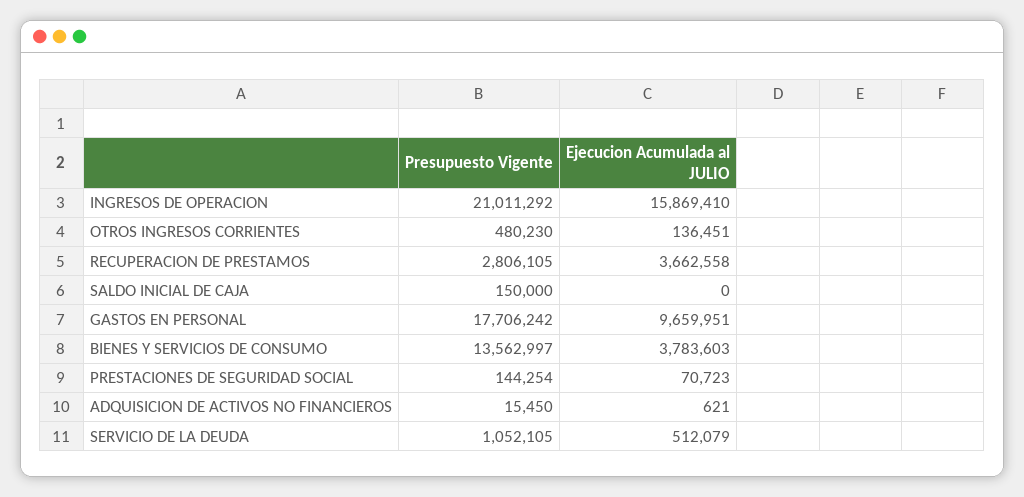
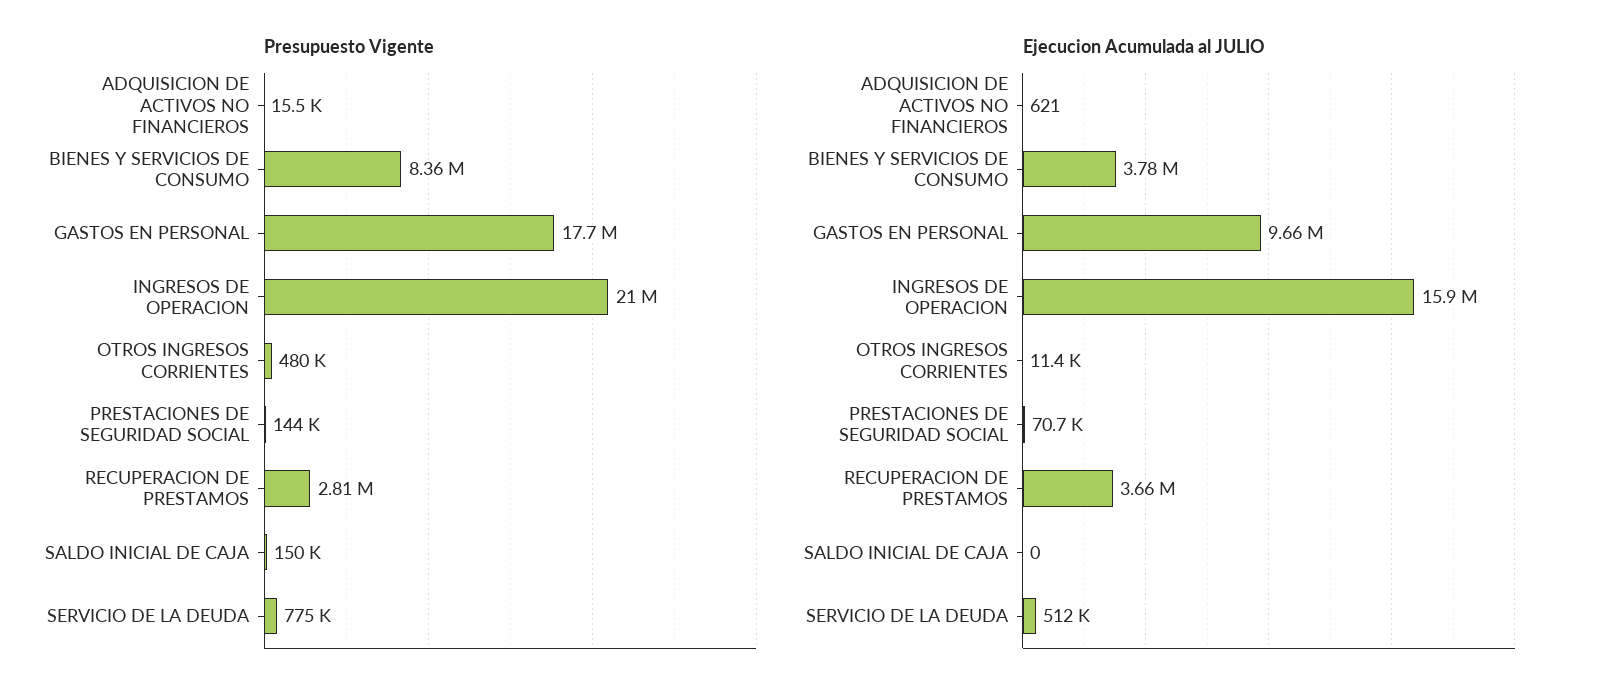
  {
    "Presupuesto Vigente": {
      "INGRESOS DE OPERACION": 21011292,
      "OTROS INGRESOS CORRIENTES": 480230,
      "RECUPERACION DE PRESTAMOS": 2806105,
      "SALDO INICIAL DE CAJA": 150000,
      "GASTOS EN PERSONAL": 17706242,
-     "BIENES Y SERVICIOS DE CONSUMO": 13562997,
+     "BIENES Y SERVICIOS DE CONSUMO": 8360000,
      "PRESTACIONES DE SEGURIDAD SOCIAL": 144254,
      "ADQUISICION DE ACTIVOS NO FINANCIEROS": 15450,
-     "SERVICIO DE LA DEUDA": 1052105
+     "SERVICIO DE LA DEUDA": 775000
    },
    "Ejecucion Acumulada al JULIO": {
      "INGRESOS DE OPERACION": 15869410,
-     "OTROS INGRESOS CORRIENTES": 136451,
+     "OTROS INGRESOS CORRIENTES": 11400,
      "RECUPERACION DE PRESTAMOS": 3662558,
      "SALDO INICIAL DE CAJA": 0,
      "GASTOS EN PERSONAL": 9659951,
      "BIENES Y SERVICIOS DE CONSUMO": 3783603,
      "PRESTACIONES DE SEGURIDAD SOCIAL": 70723,
      "ADQUISICION DE ACTIVOS NO FINANCIEROS": 621,
      "SERVICIO DE LA DEUDA": 512079
    }
  }

